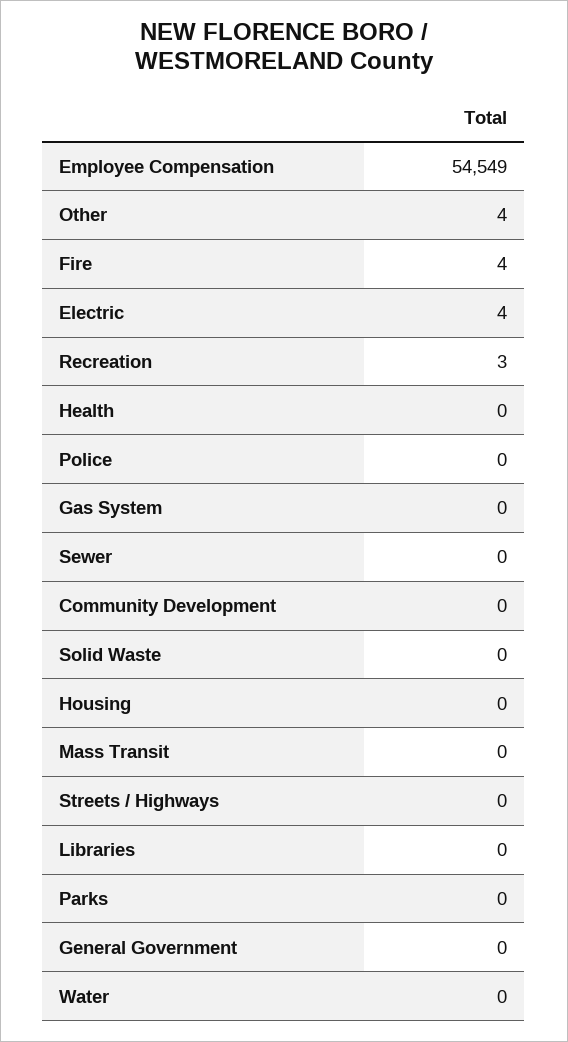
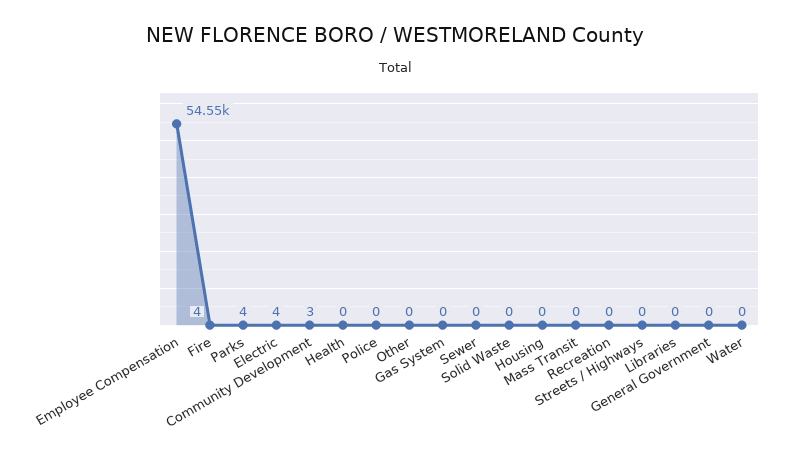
  {
    "Employee Compensation": 54549,
-   "Other": 4,
+   "Other": 0,
    "Fire": 4,
    "Electric": 4,
-   "Recreation": 3,
+   "Recreation": 0,
    "Health": 0,
    "Police": 0,
    "Gas System": 0,
    "Sewer": 0,
-   "Community Development": 0,
+   "Community Development": 3,
    "Solid Waste": 0,
    "Housing": 0,
    "Mass Transit": 0,
    "Streets / Highways": 0,
    "Libraries": 0,
-   "Parks": 0,
+   "Parks": 4,
    "General Government": 0,
    "Water": 0
  }

